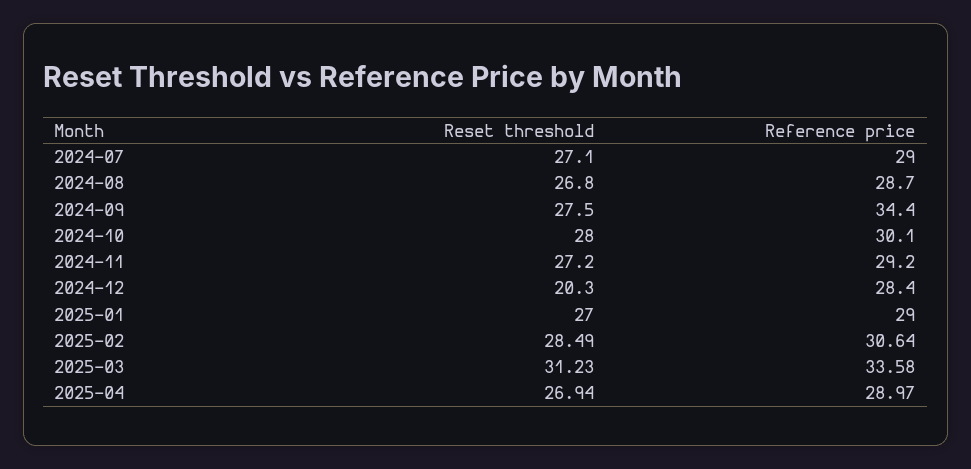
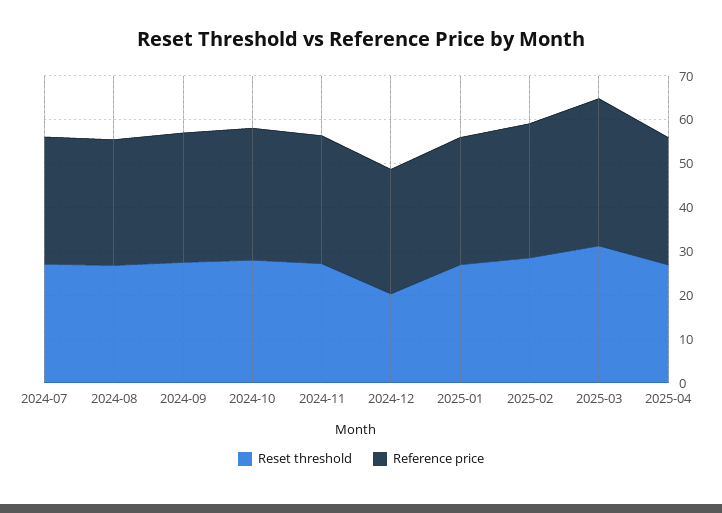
  {
    "Reset threshold": {
      "2024-07": 27.1,
      "2024-08": 26.8,
      "2024-09": 27.5,
      "2024-10": 28,
      "2024-11": 27.2,
      "2024-12": 20.3,
      "2025-01": 27,
      "2025-02": 28.49,
      "2025-03": 31.23,
      "2025-04": 26.94
    },
    "Reference price": {
      "2024-07": 29,
      "2024-08": 28.7,
-     "2024-09": 34.4,
+     "2024-09": 30,
      "2024-10": 30.1,
      "2024-11": 29.2,
      "2024-12": 28.4,
      "2025-01": 29,
      "2025-02": 30.64,
      "2025-03": 33.58,
      "2025-04": 28.97
    }
  }

